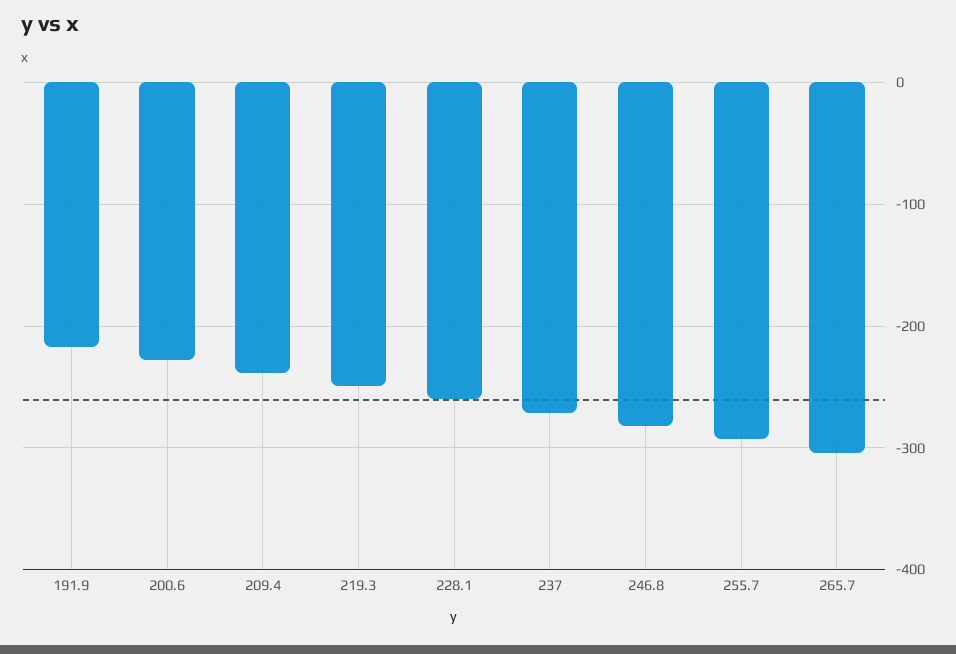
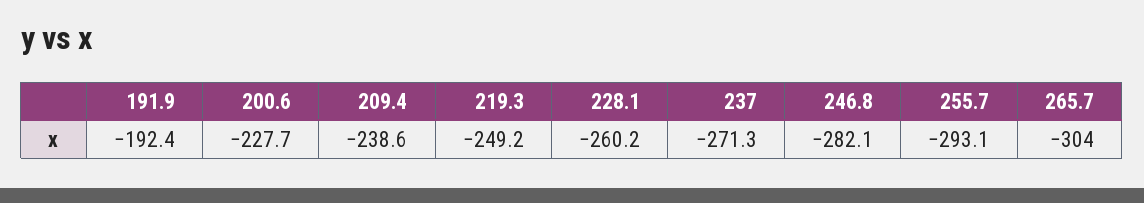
  {
-   "191.9": -220,
+   "191.9": -192.4,
    "200.6": -227.7,
    "209.4": -238.6,
    "219.3": -249.2,
    "228.1": -260.2,
    "237": -271.3,
    "246.8": -282.1,
    "255.7": -293.1,
    "265.7": -304
  }

